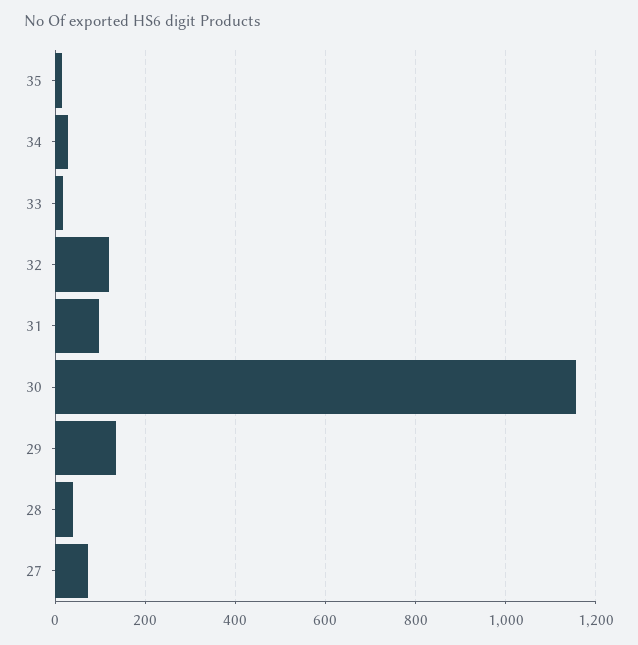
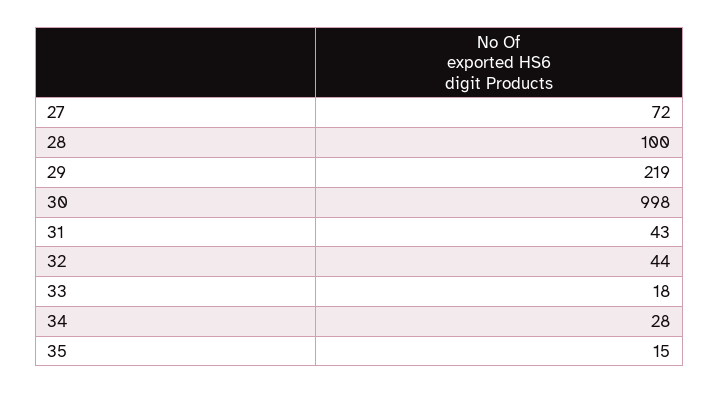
  {
    "35": 15,
    "34": 28,
    "33": 18,
-   "32": 120,
+   "32": 44,
-   "31": 100,
+   "31": 43,
-   "30": 1160,
+   "30": 998,
-   "29": 140,
+   "29": 219,
-   "28": 40,
+   "28": 100,
    "27": 72
  }

